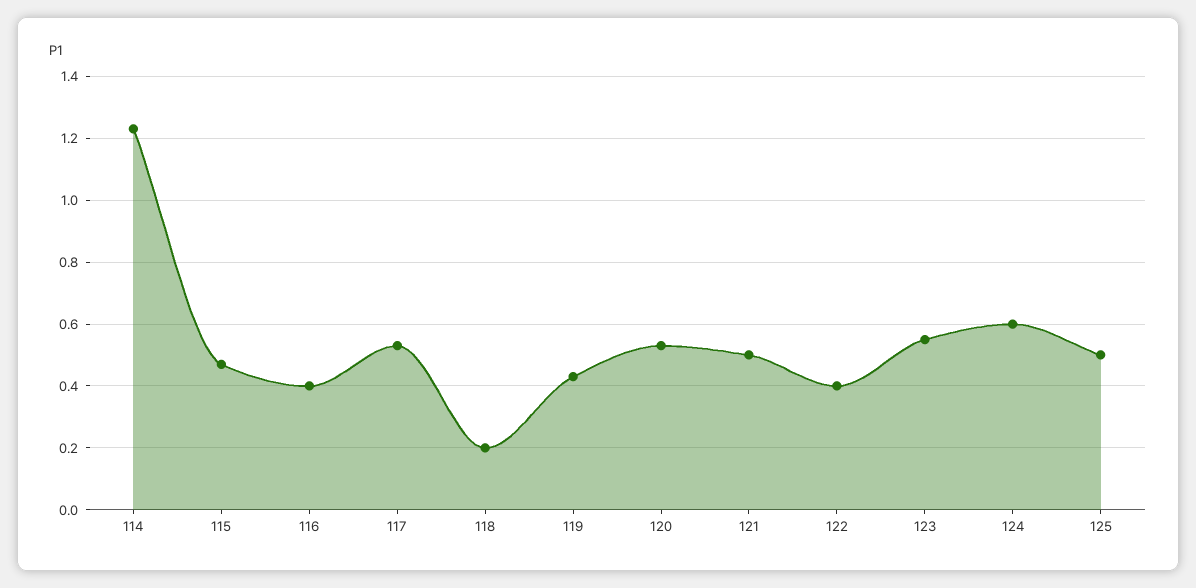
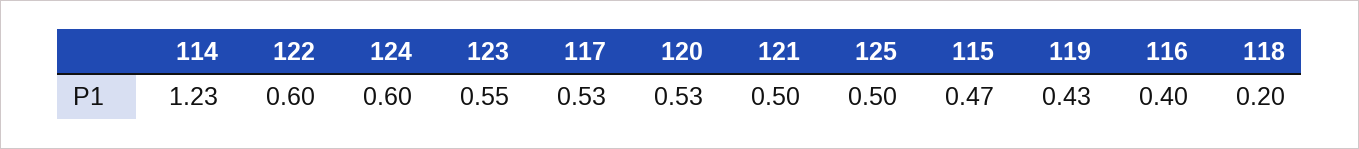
  {
    "114": 1.23,
    "115": 0.47,
    "116": 0.4,
    "117": 0.53,
    "118": 0.2,
    "119": 0.43,
    "120": 0.53,
    "121": 0.5,
-   "122": 0.4,
+   "122": 0.6,
    "123": 0.55,
    "124": 0.6,
    "125": 0.5
  }

